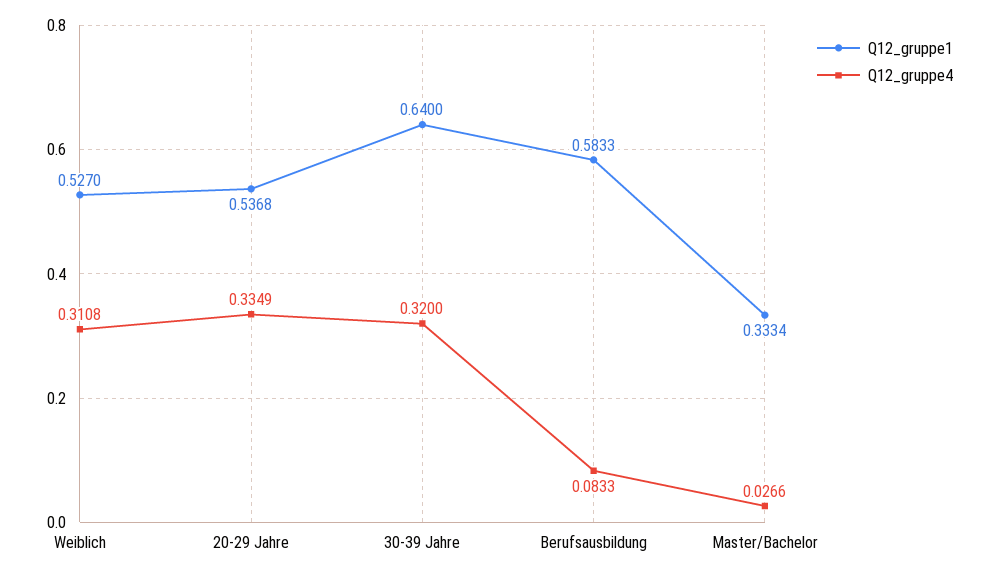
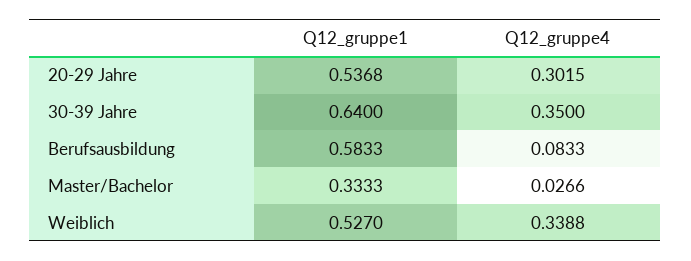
  {
    "Q12_gruppe1": {
      "Weiblich": 0.527,
      "20-29 Jahre": 0.5368,
      "30-39 Jahre": 0.64,
      "Berufsausbildung": 0.5833,
-     "Master/Bachelor": 0.3334
+     "Master/Bachelor": 0.3333
    },
    "Q12_gruppe4": {
-     "Weiblich": 0.3108,
+     "Weiblich": 0.3388,
-     "20-29 Jahre": 0.3349,
+     "20-29 Jahre": 0.3015,
-     "30-39 Jahre": 0.32,
+     "30-39 Jahre": 0.35,
      "Berufsausbildung": 0.0833,
      "Master/Bachelor": 0.0266
    }
  }

